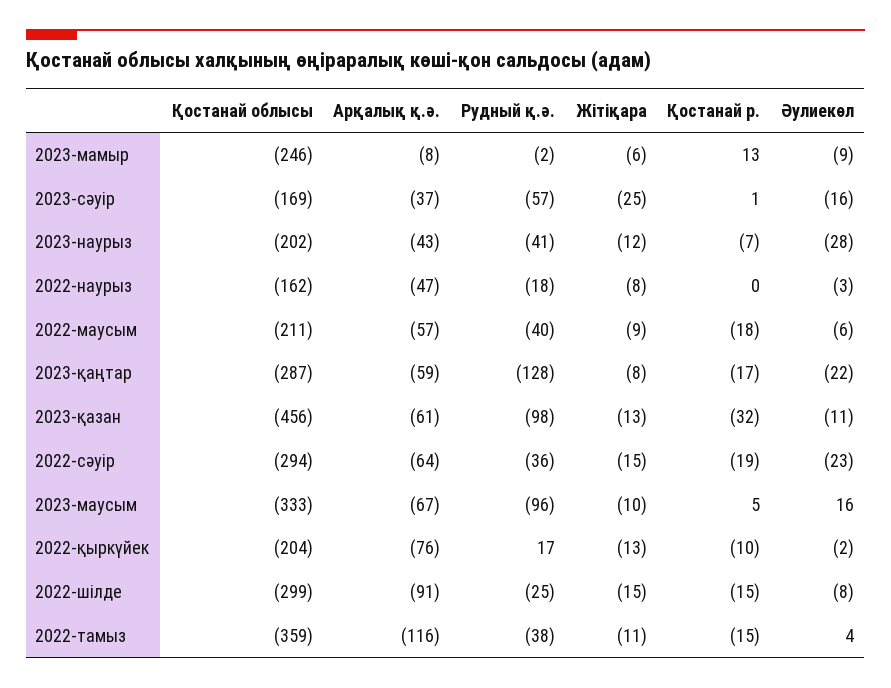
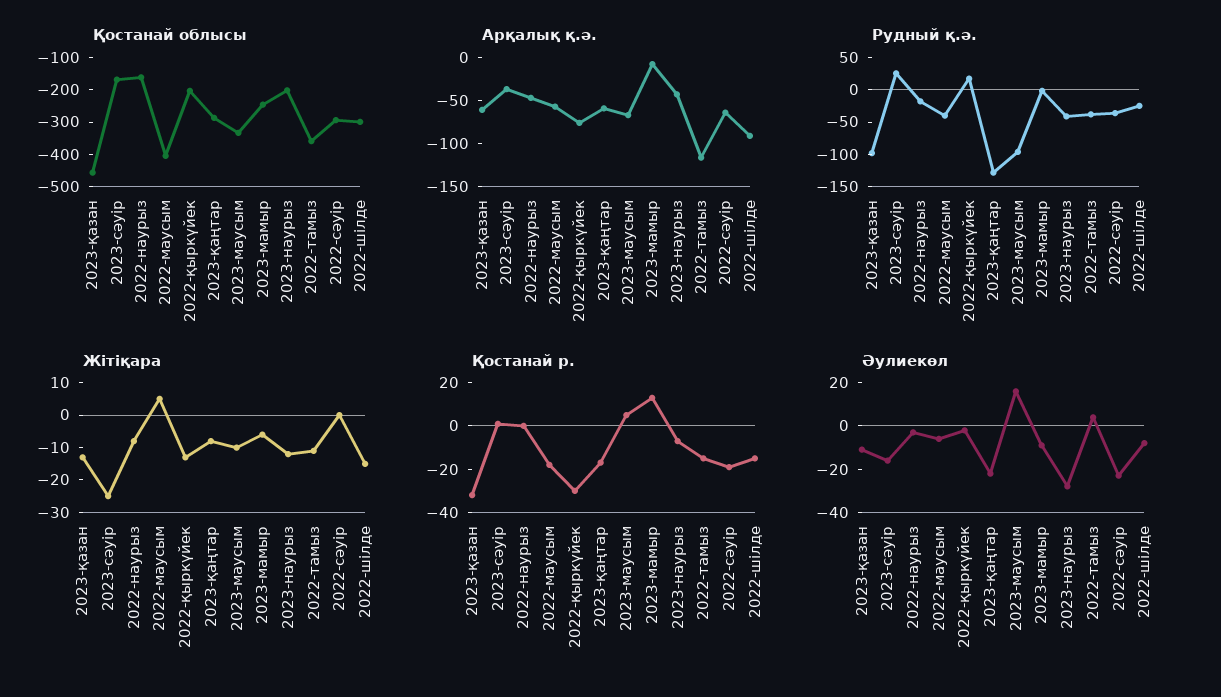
  {
    "Қостанай облысы": {
      "2023-мамыр": -246,
      "2023-сәуір": -169,
      "2023-наурыз": -202,
      "2022-наурыз": -162,
-     "2022-маусым": -211,
+     "2022-маусым": -400,
      "2023-қаңтар": -287,
      "2023-қазан": -456,
      "2022-сәуір": -294,
      "2023-маусым": -333,
      "2022-қыркүйек": -204,
      "2022-шілде": -299,
      "2022-тамыз": -359
    },
    "Арқалық қ.ә.": {
      "2023-мамыр": -8,
      "2023-сәуір": -37,
      "2023-наурыз": -43,
      "2022-наурыз": -47,
      "2022-маусым": -57,
      "2023-қаңтар": -59,
      "2023-қазан": -61,
      "2022-сәуір": -64,
      "2023-маусым": -67,
      "2022-қыркүйек": -76,
      "2022-шілде": -91,
      "2022-тамыз": -116
    },
    "Рудный қ.ә.": {
      "2023-мамыр": -2,
-     "2023-сәуір": -57,
+     "2023-сәуір": 25,
      "2023-наурыз": -41,
      "2022-наурыз": -18,
      "2022-маусым": -40,
      "2023-қаңтар": -128,
      "2023-қазан": -98,
      "2022-сәуір": -36,
      "2023-маусым": -96,
      "2022-қыркүйек": 17,
      "2022-шілде": -25,
      "2022-тамыз": -38
    },
    "Жітіқара": {
      "2023-мамыр": -6,
      "2023-сәуір": -25,
      "2023-наурыз": -12,
      "2022-наурыз": -8,
-     "2022-маусым": -9,
+     "2022-маусым": 5,
      "2023-қаңтар": -8,
      "2023-қазан": -13,
-     "2022-сәуір": -15,
+     "2022-сәуір": 0,
      "2023-маусым": -10,
      "2022-қыркүйек": -13,
      "2022-шілде": -15,
      "2022-тамыз": -11
    },
    "Қостанай р.": {
      "2023-мамыр": 13,
      "2023-сәуір": 1,
      "2023-наурыз": -7,
      "2022-наурыз": 0,
      "2022-маусым": -18,
      "2023-қаңтар": -17,
      "2023-қазан": -32,
      "2022-сәуір": -19,
      "2023-маусым": 5,
-     "2022-қыркүйек": -10,
+     "2022-қыркүйек": -30,
      "2022-шілде": -15,
      "2022-тамыз": -15
    },
    "Әулиекөл": {
      "2023-мамыр": -9,
      "2023-сәуір": -16,
      "2023-наурыз": -28,
      "2022-наурыз": -3,
      "2022-маусым": -6,
      "2023-қаңтар": -22,
      "2023-қазан": -11,
      "2022-сәуір": -23,
      "2023-маусым": 16,
      "2022-қыркүйек": -2,
      "2022-шілде": -8,
      "2022-тамыз": 4
    }
  }

